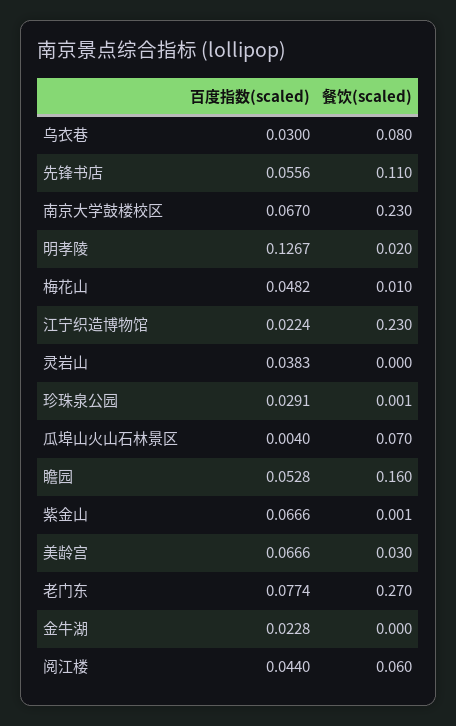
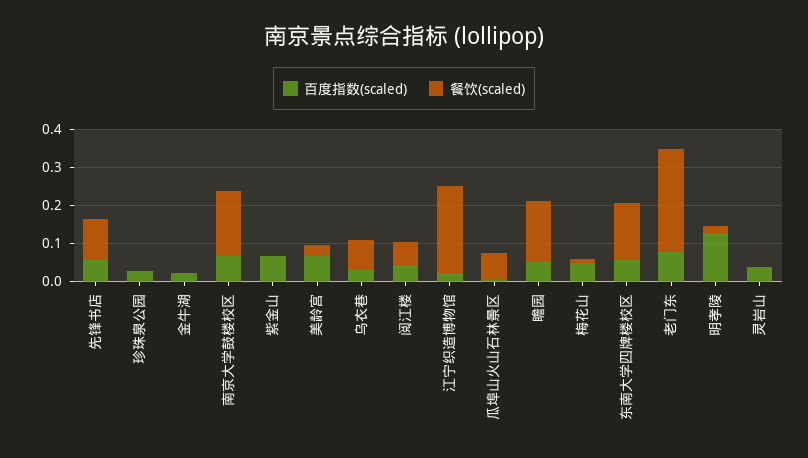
  {
    "百度指数(scaled)": {
      "乌衣巷": 0.03,
      "先锋书店": 0.0556,
      "南京大学鼓楼校区": 0.067,
      "明孝陵": 0.1267,
      "梅花山": 0.0482,
      "江宁织造博物馆": 0.0224,
      "灵岩山": 0.0383,
      "珍珠泉公园": 0.0291,
      "瓜埠山火山石林景区": 0.004,
      "瞻园": 0.0528,
      "紫金山": 0.0666,
      "美龄宫": 0.0666,
      "老门东": 0.0774,
      "金牛湖": 0.0228,
-     "阅江楼": 0.044
+     "阅江楼": 0.044,
+     "东南大学四牌楼校区": 0.05
    },
    "餐饮(scaled)": {
      "乌衣巷": 0.08,
      "先锋书店": 0.11,
-     "南京大学鼓楼校区": 0.23,
+     "南京大学鼓楼校区": 0.175,
      "明孝陵": 0.02,
      "梅花山": 0.01,
      "江宁织造博物馆": 0.23,
      "灵岩山": 0,
      "珍珠泉公园": 0.001,
      "瓜埠山火山石林景区": 0.07,
      "瞻园": 0.16,
      "紫金山": 0.001,
      "美龄宫": 0.03,
      "老门东": 0.27,
      "金牛湖": 0,
-     "阅江楼": 0.06
+     "阅江楼": 0.06,
+     "东南大学四牌楼校区": 0.15
    }
  }

